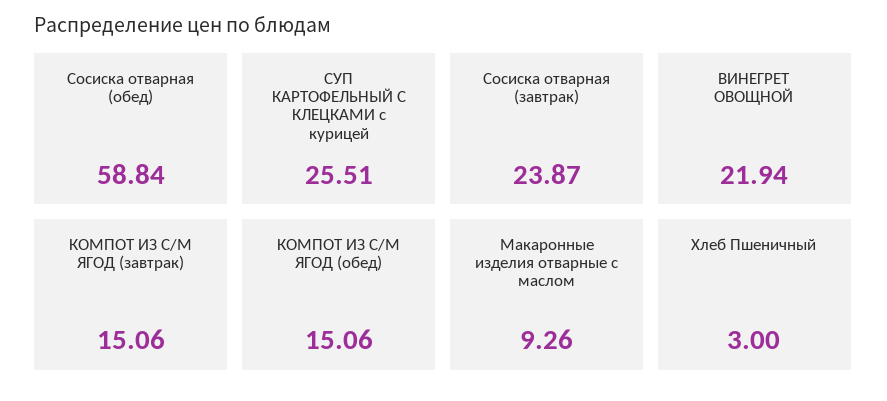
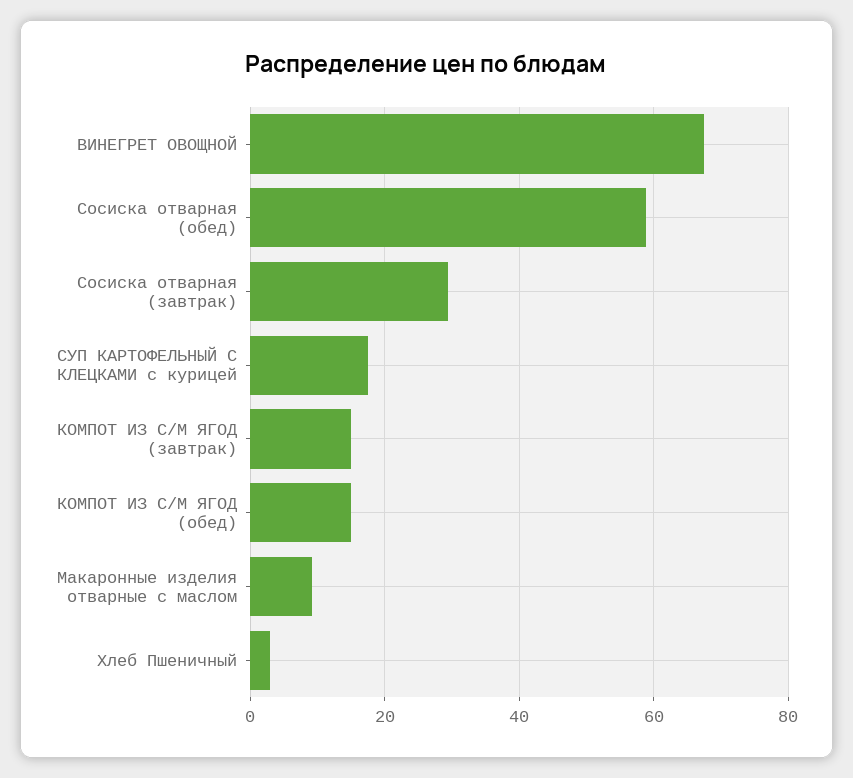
  {
    "Сосиска отварная (обед)": 58.84,
-   "СУП КАРТОФЕЛЬНЫЙ С КЛЕЦКАМИ с курицей": 25.51,
+   "СУП КАРТОФЕЛЬНЫЙ С КЛЕЦКАМИ с курицей": 18,
-   "Сосиска отварная (завтрак)": 23.87,
+   "Сосиска отварная (завтрак)": 30,
-   "ВИНЕГРЕТ ОВОЩНОЙ": 21.94,
+   "ВИНЕГРЕТ ОВОЩНОЙ": 68,
    "КОМПОТ ИЗ С/М ЯГОД (завтрак)": 15.06,
    "КОМПОТ ИЗ С/М ЯГОД (обед)": 15.06,
    "Макаронные изделия отварные с маслом": 9.26,
    "Хлеб Пшеничный": 3
  }

